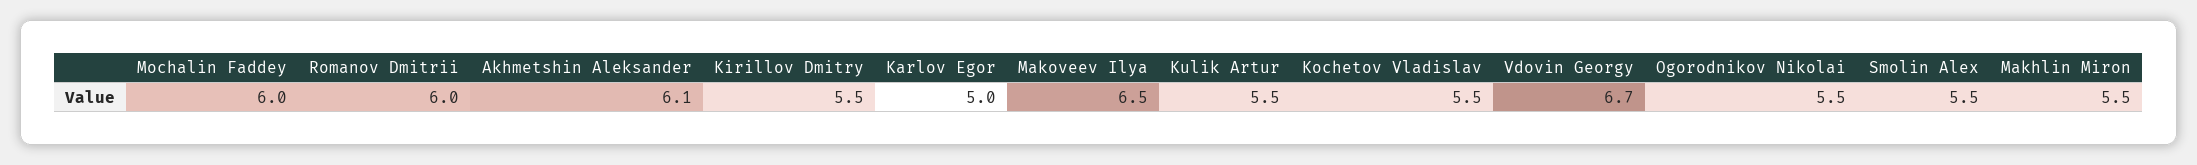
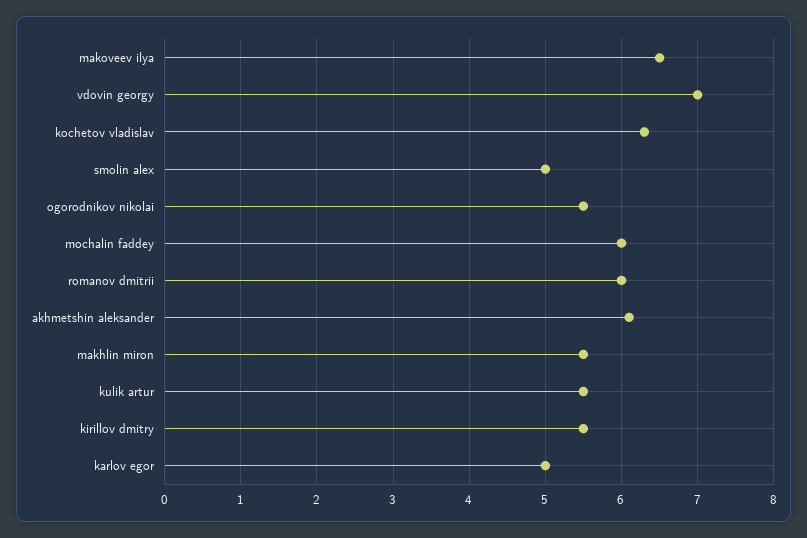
  {
    "Mochalin Faddey": 6,
    "Romanov Dmitrii": 6,
    "Akhmetshin Aleksander": 6.1,
    "Kirillov Dmitry": 5.5,
    "Karlov Egor": 5,
    "Makoveev Ilya": 6.5,
    "Kulik Artur": 5.5,
-   "Kochetov Vladislav": 5.5,
+   "Kochetov Vladislav": 6.3,
-   "Vdovin Georgy": 6.7,
+   "Vdovin Georgy": 7,
    "Ogorodnikov Nikolai": 5.5,
-   "Smolin Alex": 5.5,
+   "Smolin Alex": 5,
    "Makhlin Miron": 5.5
  }

